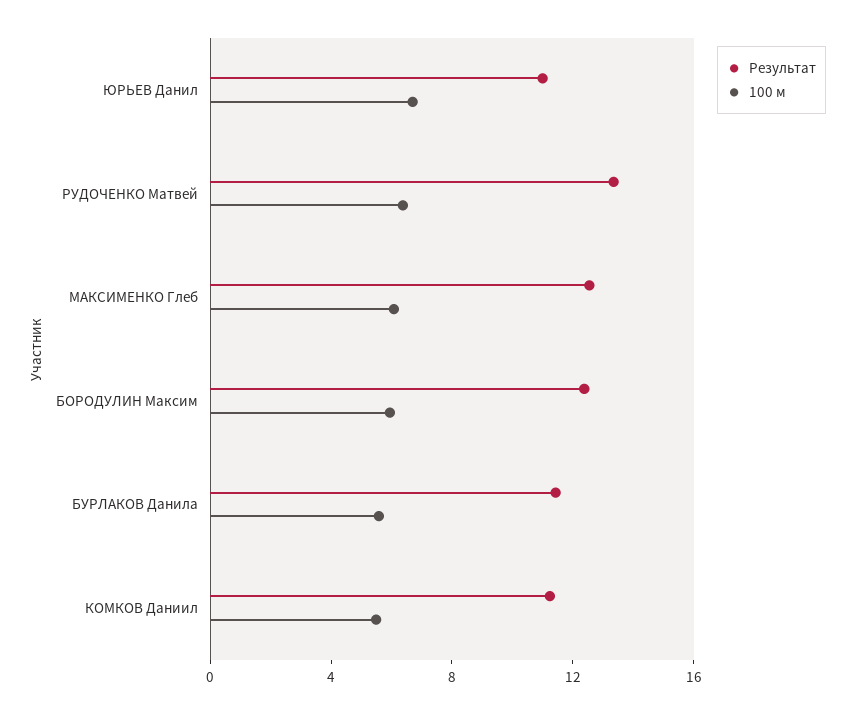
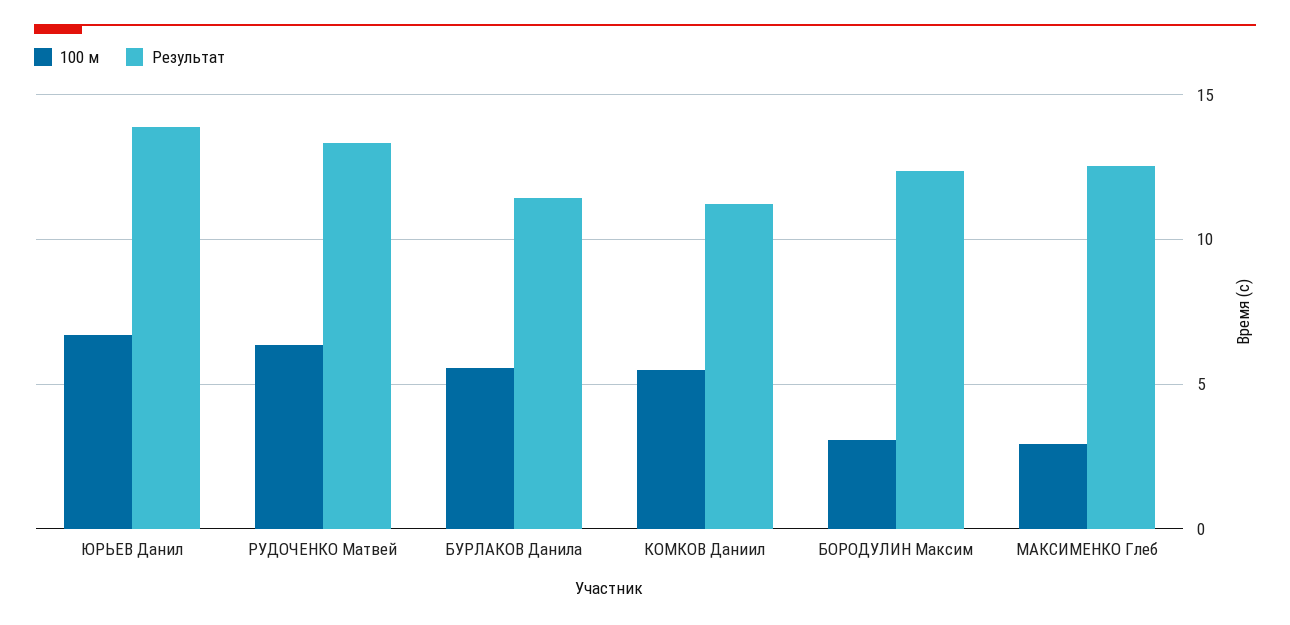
  {
    "Результат": {
-     "ЮРЬЕВ Данил": 11,
+     "ЮРЬЕВ Данил": 14,
      "РУДОЧЕНКО Матвей": 13.5,
      "МАКСИМЕНКО Глеб": 12.5,
      "БОРОДУЛИН Максим": 12.5,
      "БУРЛАКОВ Данила": 11.5,
      "КОМКОВ Даниил": 11
    },
    "100 м": {
      "ЮРЬЕВ Данил": 6.5,
      "РУДОЧЕНКО Матвей": 6.5,
-     "МАКСИМЕНКО Глеб": 6,
+     "МАКСИМЕНКО Глеб": 3,
-     "БОРОДУЛИН Максим": 6,
+     "БОРОДУЛИН Максим": 3,
      "БУРЛАКОВ Данила": 5.5,
      "КОМКОВ Даниил": 5.5
    }
  }

